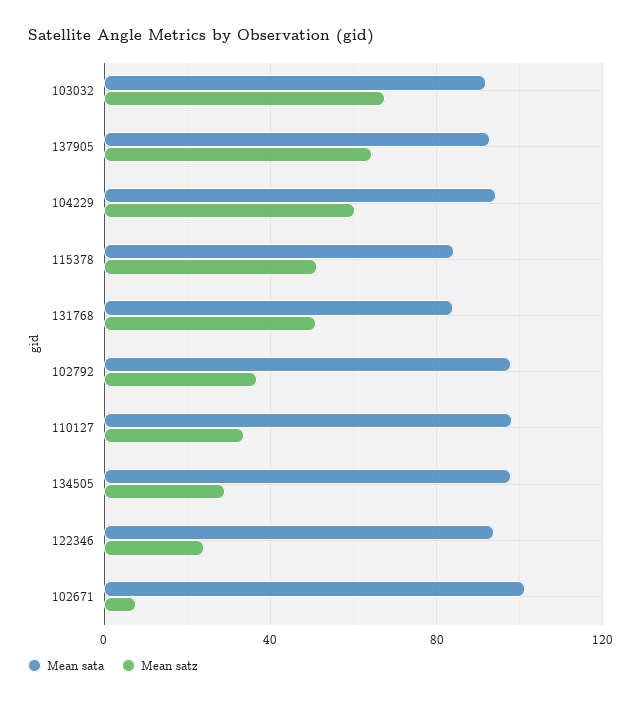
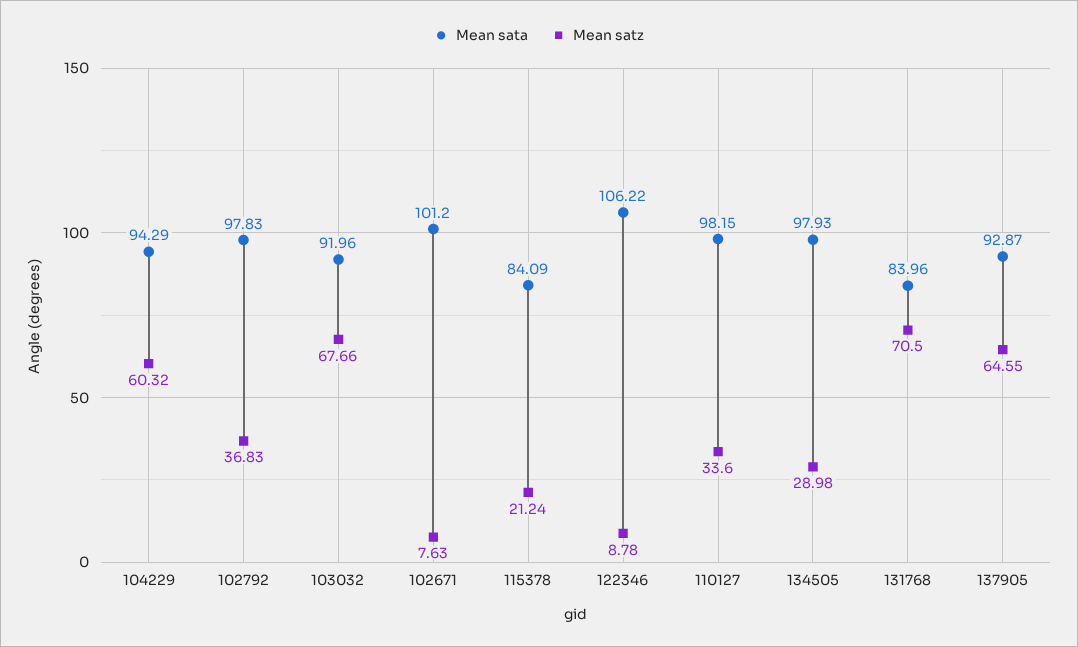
  {
    "Mean sata": {
      "103032": 91.96,
      "137905": 92.87,
      "104229": 94.29,
      "115378": 84.09,
      "131768": 83.96,
      "102792": 97.83,
      "110127": 98.15,
      "134505": 97.93,
-     "122346": 95,
+     "122346": 106.22,
      "102671": 101.2
    },
    "Mean satz": {
      "103032": 67.66,
      "137905": 64.55,
      "104229": 60.32,
-     "115378": 50,
+     "115378": 21.24,
-     "131768": 50,
+     "131768": 70.5,
      "102792": 36.83,
      "110127": 33.6,
      "134505": 28.98,
-     "122346": 25,
+     "122346": 8.78,
      "102671": 7.63
    }
  }

